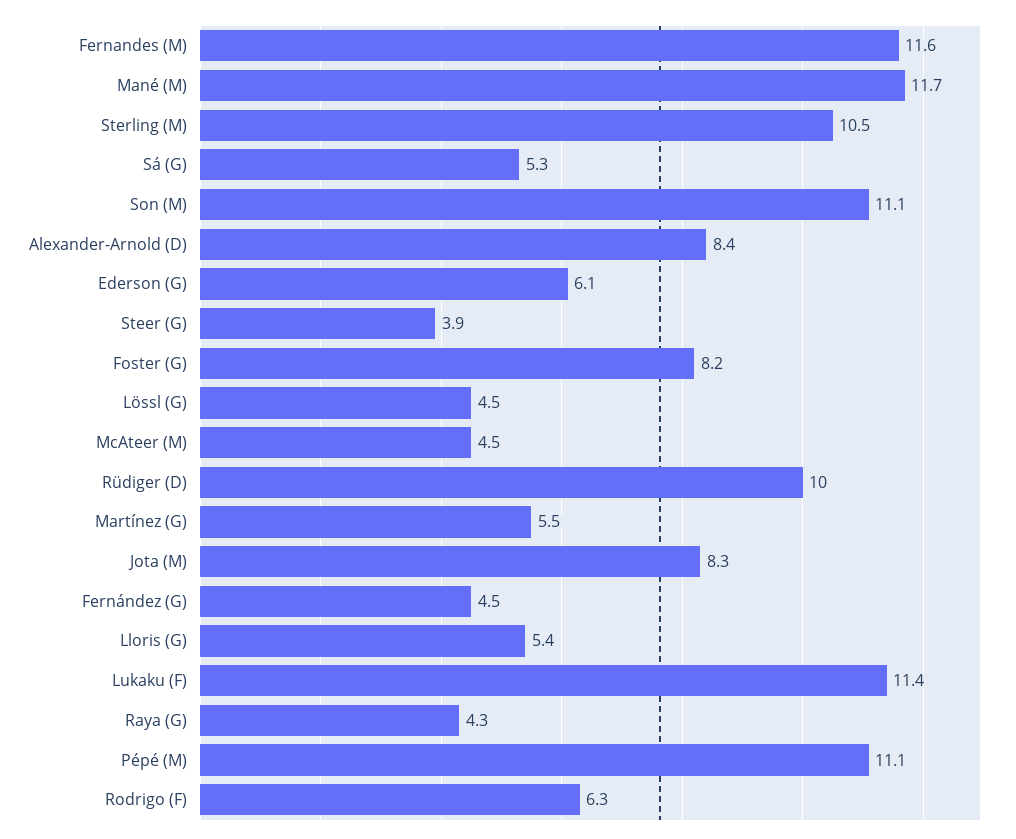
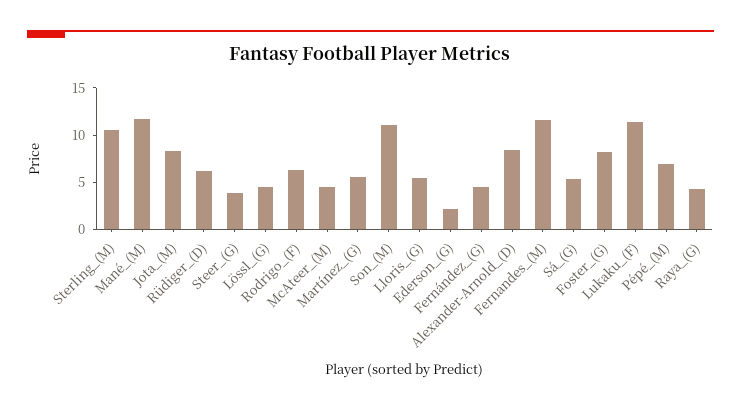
  {
    "Fernandes (M)": 11.6,
    "Mané (M)": 11.7,
    "Sterling (M)": 10.5,
    "Sá (G)": 5.3,
    "Son (M)": 11.1,
    "Alexander-Arnold (D)": 8.4,
-   "Ederson (G)": 6.1,
+   "Ederson (G)": 2,
    "Steer (G)": 3.9,
    "Foster (G)": 8.2,
    "Lössl (G)": 4.5,
    "McAteer (M)": 4.5,
-   "Rüdiger (D)": 10,
+   "Rüdiger (D)": 6,
    "Martínez (G)": 5.5,
    "Jota (M)": 8.3,
    "Fernández (G)": 4.5,
    "Lloris (G)": 5.4,
    "Lukaku (F)": 11.4,
    "Raya (G)": 4.3,
-   "Pépé (M)": 11.1,
+   "Pépé (M)": 7,
    "Rodrigo (F)": 6.3
  }

